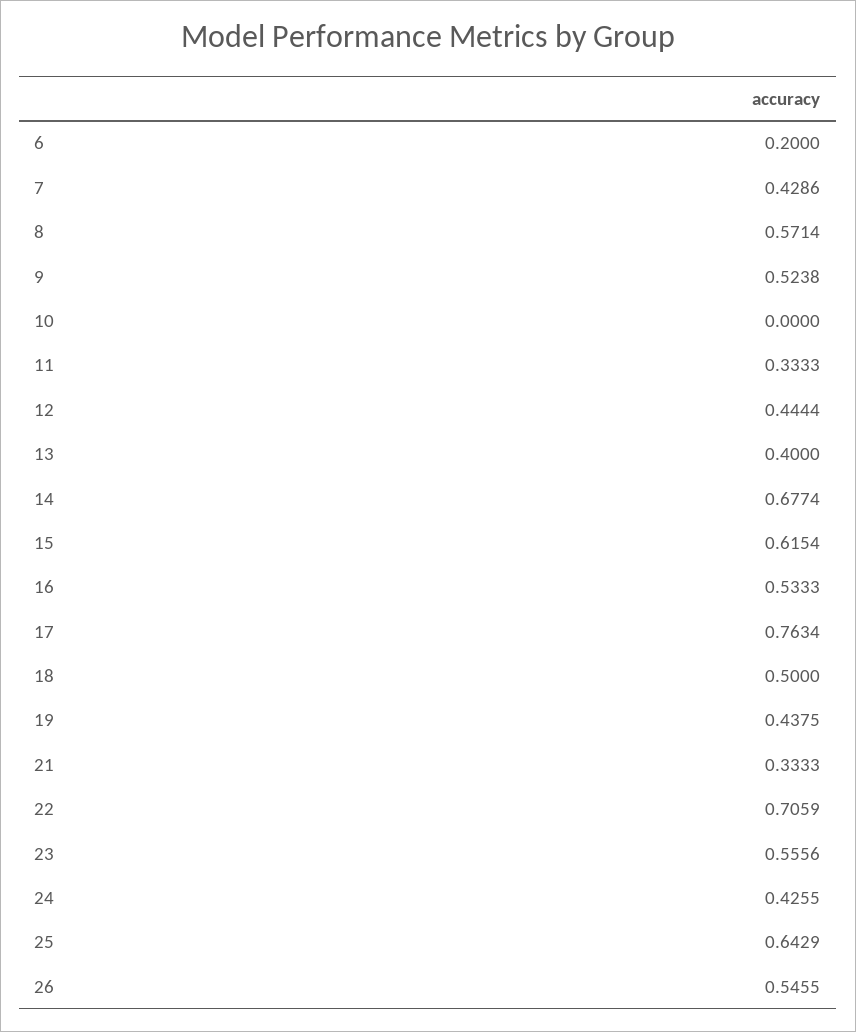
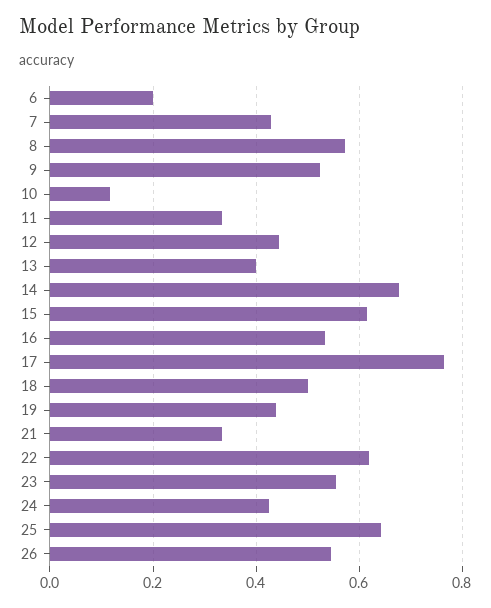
  {
    "6": 0.2,
    "7": 0.4286,
    "8": 0.5714,
    "9": 0.5238,
-   "10": 0,
+   "10": 0.12,
    "11": 0.3333,
    "12": 0.4444,
    "13": 0.4,
    "14": 0.6774,
    "15": 0.6154,
    "16": 0.5333,
    "17": 0.7634,
    "18": 0.5,
    "19": 0.4375,
    "21": 0.3333,
-   "22": 0.7059,
+   "22": 0.62,
    "23": 0.5556,
    "24": 0.4255,
    "25": 0.6429,
    "26": 0.5455
  }

